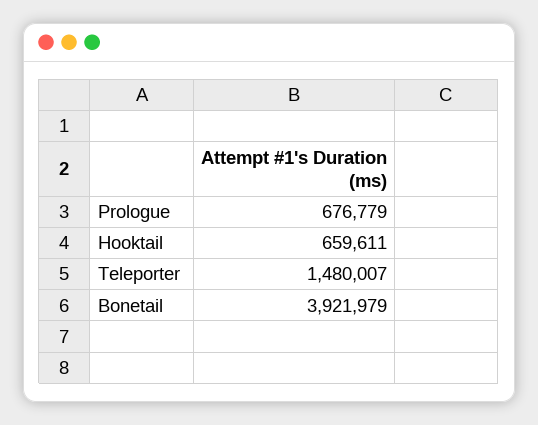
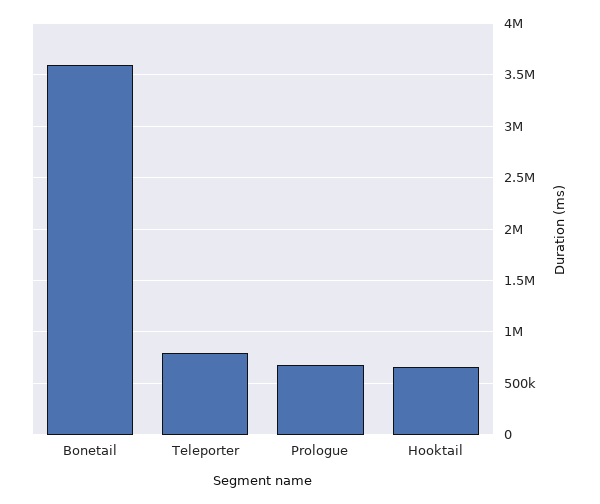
  {
    "Prologue": 676779,
    "Hooktail": 659611,
-   "Teleporter": 1480007,
+   "Teleporter": 800000,
-   "Bonetail": 3921979
+   "Bonetail": 3600000
  }

